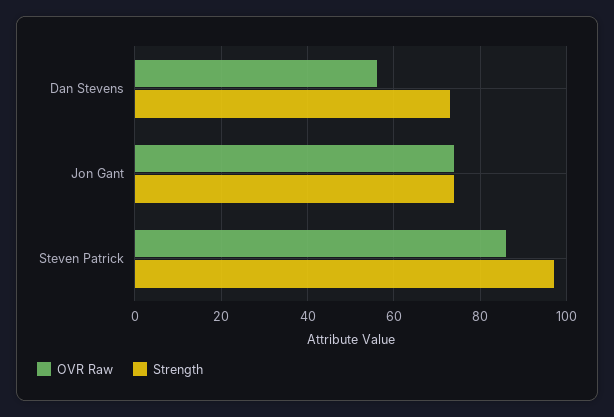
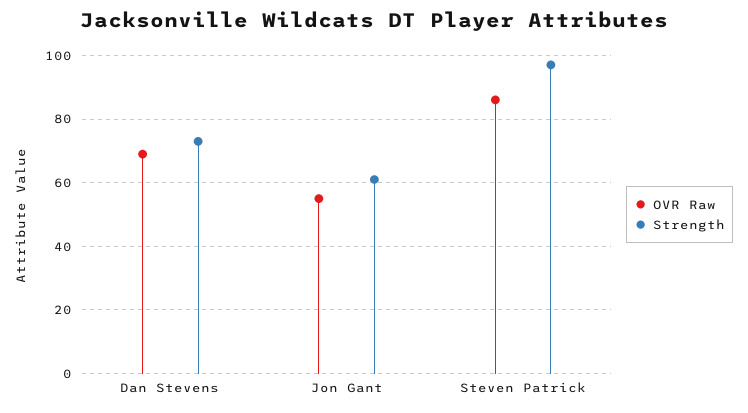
  {
    "OVR Raw": {
-     "Dan Stevens": 55,
+     "Dan Stevens": 70,
-     "Jon Gant": 75,
+     "Jon Gant": 55,
      "Steven Patrick": 85
    },
    "Strength": {
      "Dan Stevens": 75,
-     "Jon Gant": 75,
+     "Jon Gant": 60,
      "Steven Patrick": 95
    }
  }

